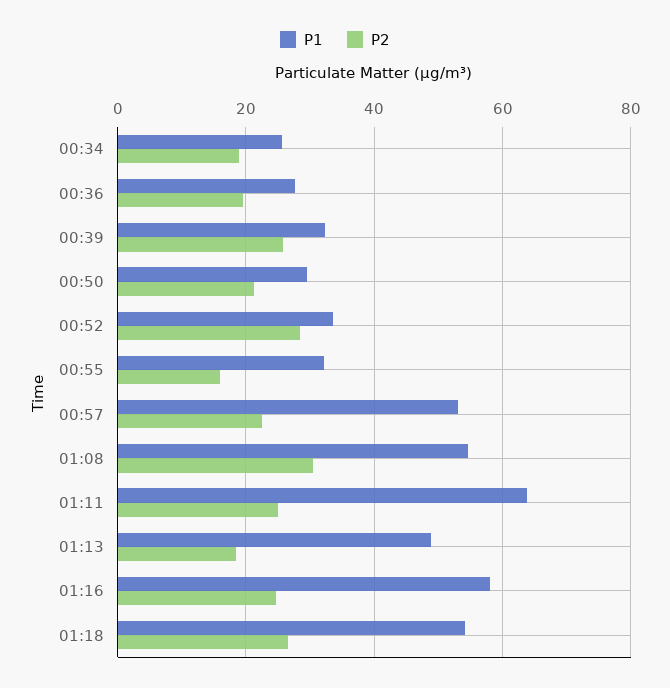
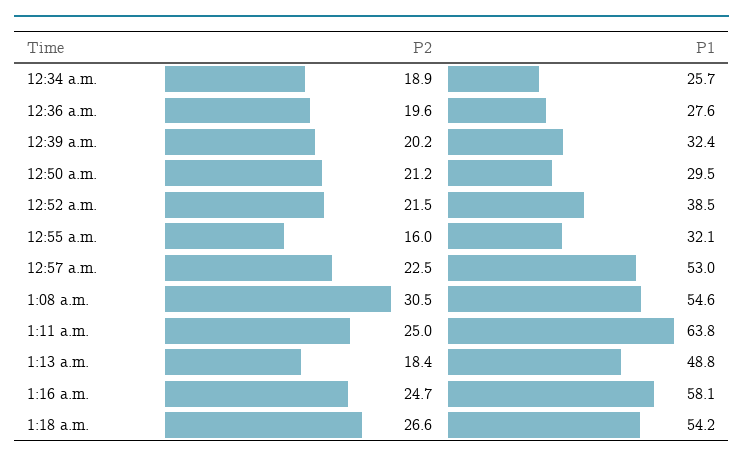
  {
    "P1": {
      "00:34": 25.7,
      "00:36": 27.6,
      "00:39": 32.4,
      "00:50": 29.5,
-     "00:52": 34,
+     "00:52": 38.5,
      "00:55": 32.1,
      "00:57": 53,
      "01:08": 54.6,
      "01:11": 63.8,
      "01:13": 48.8,
      "01:16": 58.1,
      "01:18": 54.2
    },
    "P2": {
      "00:34": 18.9,
      "00:36": 19.6,
-     "00:39": 26,
+     "00:39": 20.2,
      "00:50": 21.2,
-     "00:52": 28,
+     "00:52": 21.5,
      "00:55": 16,
      "00:57": 22.5,
      "01:08": 30.5,
      "01:11": 25,
      "01:13": 18.4,
      "01:16": 24.7,
      "01:18": 26.6
    }
  }

